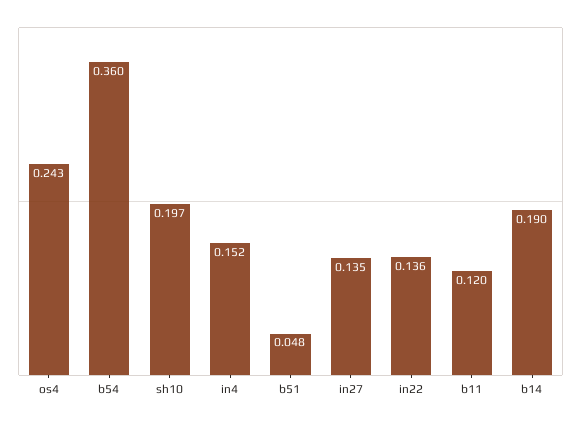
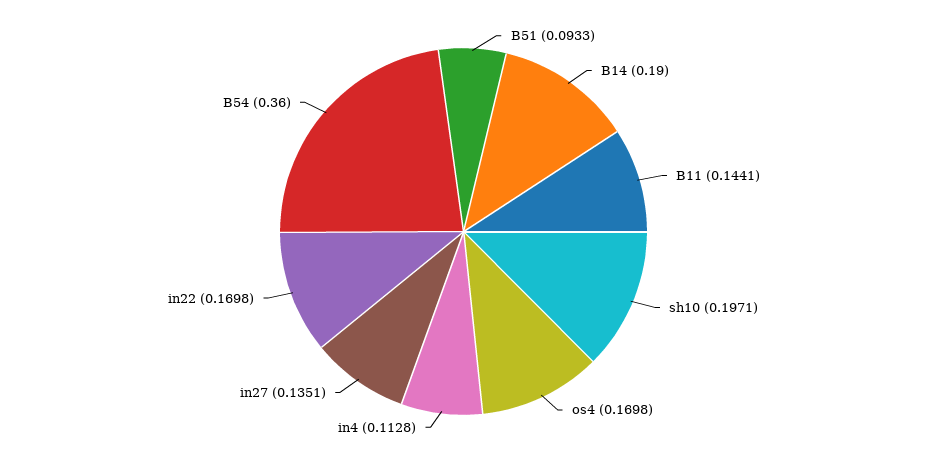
  {
-   "os4": 0.243,
+   "os4": 0.1698,
    "b54": 0.36,
    "sh10": 0.1971,
-   "in4": 0.152,
+   "in4": 0.1128,
-   "b51": 0.048,
+   "b51": 0.0933,
    "in27": 0.1351,
-   "in22": 0.136,
+   "in22": 0.1698,
-   "b11": 0.12,
+   "b11": 0.1441,
    "b14": 0.19
  }

